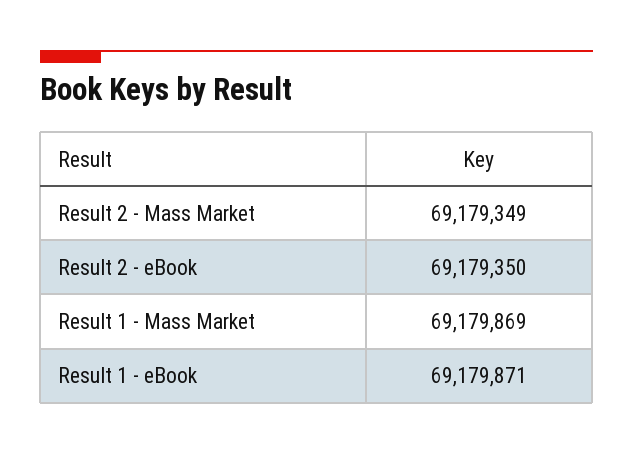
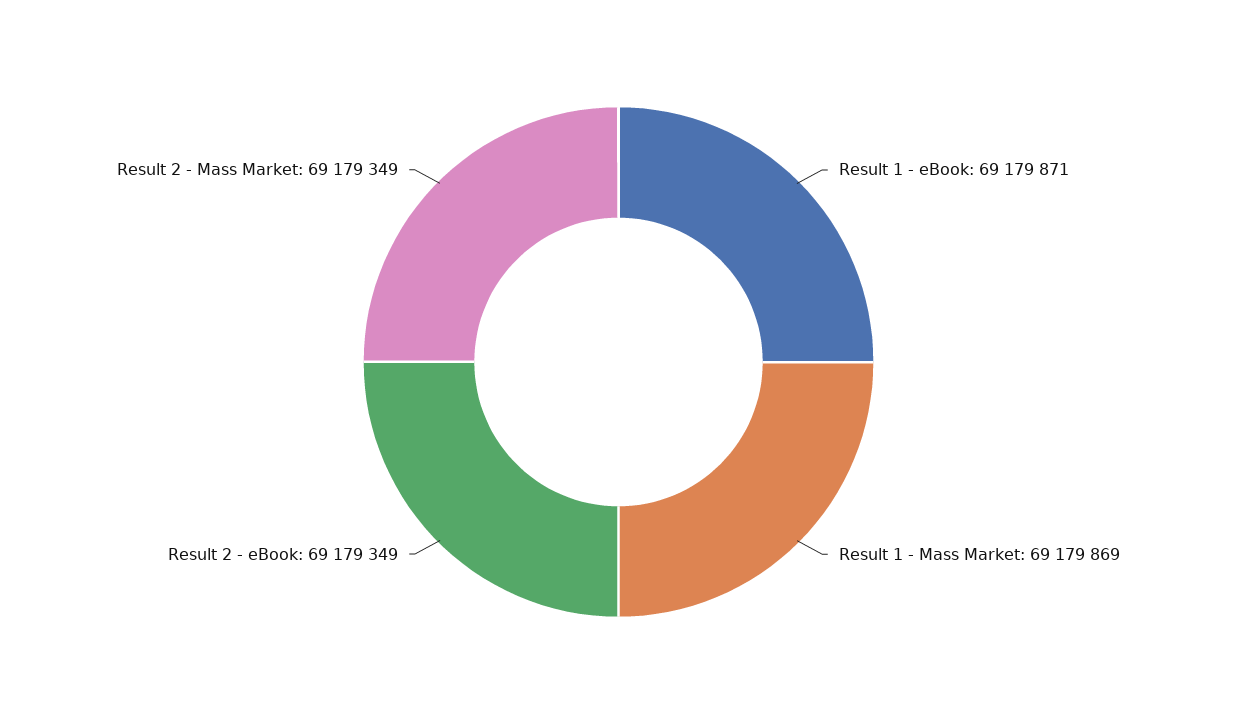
  {
    "Result 2 - Mass Market": 69179349,
-   "Result 2 - eBook": 69179350,
+   "Result 2 - eBook": 69179349,
    "Result 1 - Mass Market": 69179869,
    "Result 1 - eBook": 69179871
  }

